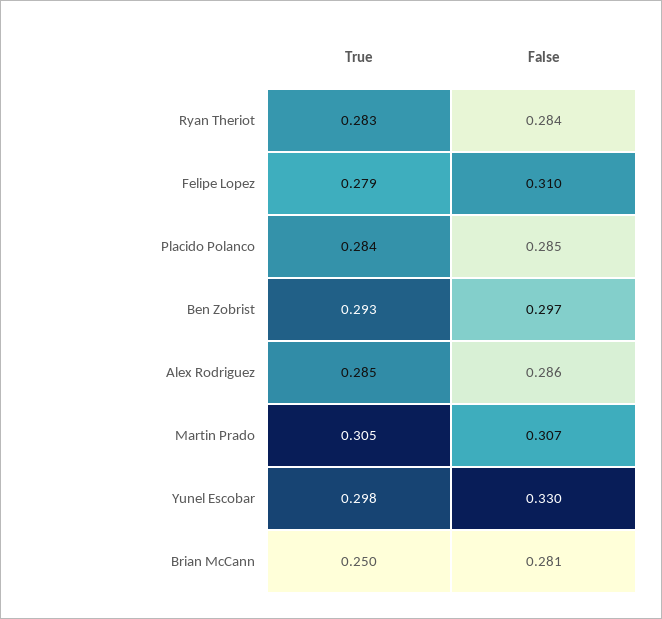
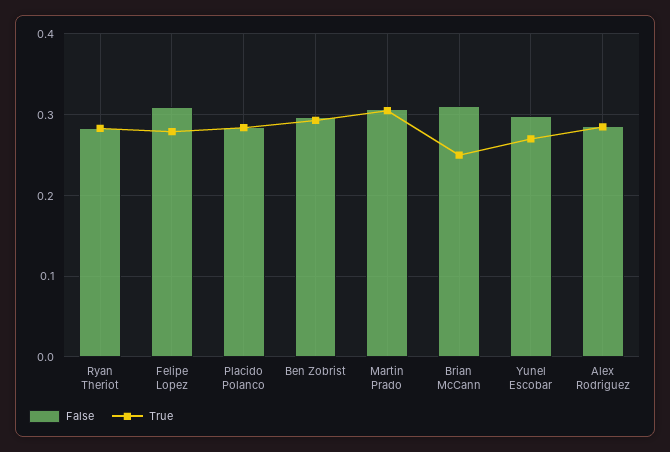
  {
    "True": {
      "Ryan Theriot": 0.283,
      "Felipe Lopez": 0.279,
      "Placido Polanco": 0.284,
      "Ben Zobrist": 0.293,
      "Alex Rodriguez": 0.285,
      "Martin Prado": 0.305,
-     "Yunel Escobar": 0.298,
+     "Yunel Escobar": 0.27,
      "Brian McCann": 0.25
    },
    "False": {
      "Ryan Theriot": 0.284,
      "Felipe Lopez": 0.31,
      "Placido Polanco": 0.285,
      "Ben Zobrist": 0.297,
      "Alex Rodriguez": 0.286,
      "Martin Prado": 0.307,
-     "Yunel Escobar": 0.33,
+     "Yunel Escobar": 0.3,
-     "Brian McCann": 0.281
+     "Brian McCann": 0.31
    }
  }

